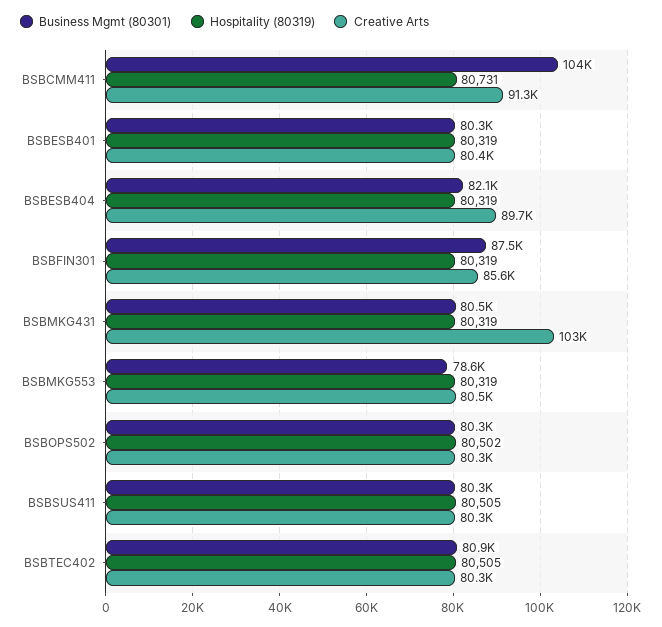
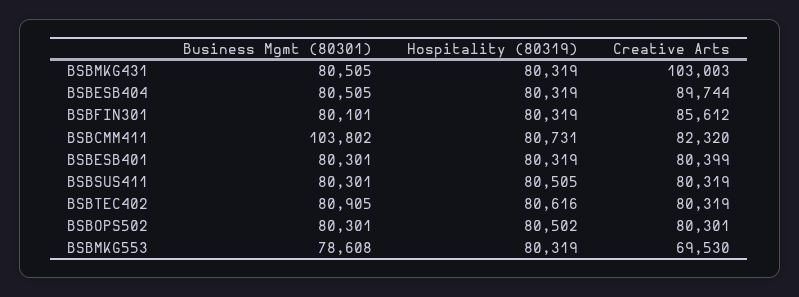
  {
    "Business Mgmt (80301)": {
      "BSBCMM411": 103802,
      "BSBESB401": 80301,
-     "BSBESB404": 82100,
+     "BSBESB404": 80505,
-     "BSBFIN301": 87500,
+     "BSBFIN301": 80101,
      "BSBMKG431": 80505,
      "BSBMKG553": 78608,
      "BSBOPS502": 80301,
      "BSBSUS411": 80301,
      "BSBTEC402": 80905
    },
    "Hospitality (80319)": {
      "BSBCMM411": 80731,
      "BSBESB401": 80319,
      "BSBESB404": 80319,
      "BSBFIN301": 80319,
      "BSBMKG431": 80319,
      "BSBMKG553": 80319,
      "BSBOPS502": 80502,
      "BSBSUS411": 80505,
-     "BSBTEC402": 80505
+     "BSBTEC402": 80616
    },
    "Creative Arts": {
-     "BSBCMM411": 91300,
+     "BSBCMM411": 82320,
      "BSBESB401": 80399,
      "BSBESB404": 89744,
      "BSBFIN301": 85612,
      "BSBMKG431": 103003,
-     "BSBMKG553": 80500,
+     "BSBMKG553": 69530,
      "BSBOPS502": 80301,
      "BSBSUS411": 80319,
      "BSBTEC402": 80319
    }
  }

